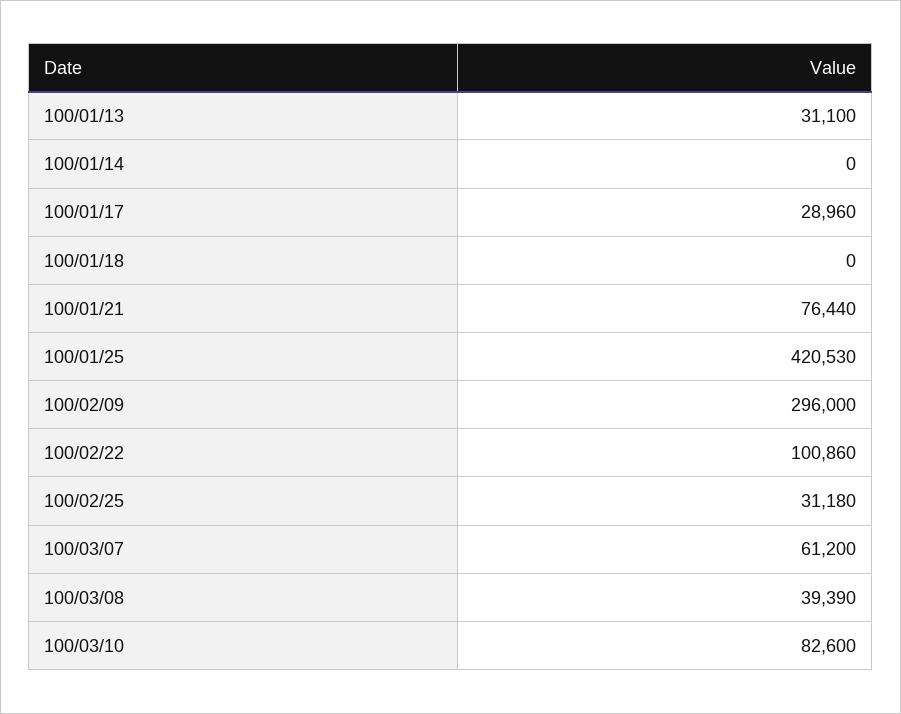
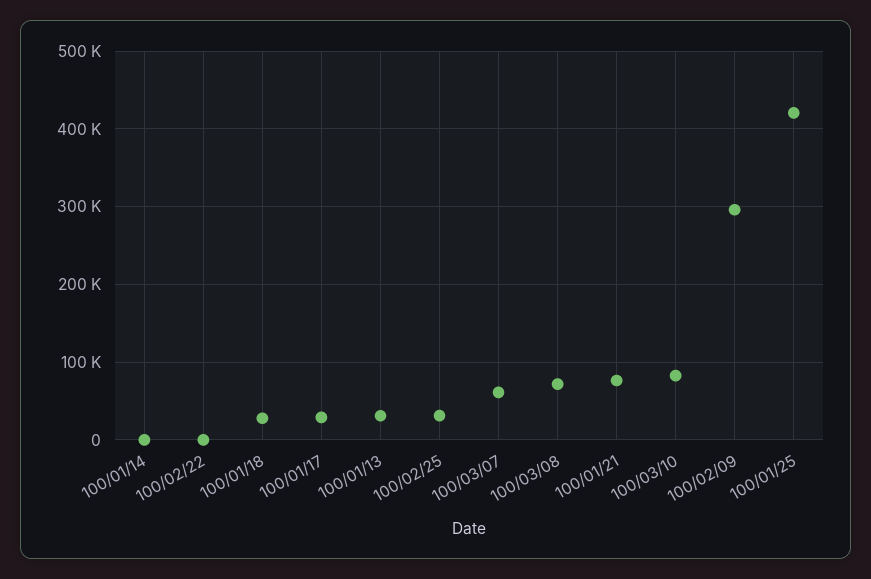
  {
    "100/01/13": 31100,
    "100/01/14": 0,
    "100/01/17": 28960,
-   "100/01/18": 0,
+   "100/01/18": 30000,
    "100/01/21": 76440,
    "100/01/25": 420530,
    "100/02/09": 296000,
-   "100/02/22": 100860,
+   "100/02/22": 0,
    "100/02/25": 31180,
    "100/03/07": 61200,
-   "100/03/08": 39390,
+   "100/03/08": 70000,
    "100/03/10": 82600
  }

